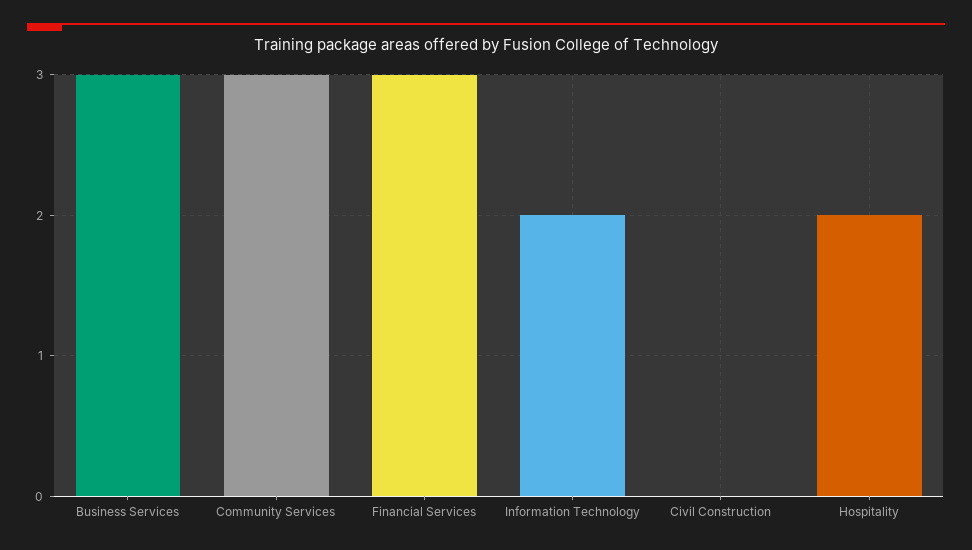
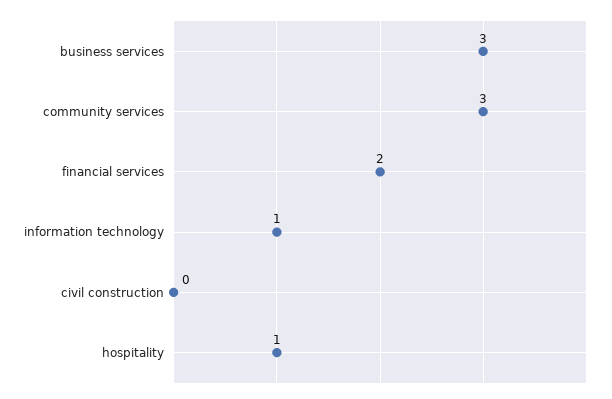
  {
    "Business Services": 3,
    "Community Services": 3,
-   "Financial Services": 3,
+   "Financial Services": 2,
-   "Information Technology": 2,
+   "Information Technology": 1,
    "Civil Construction": 0,
-   "Hospitality": 2
+   "Hospitality": 1
  }

